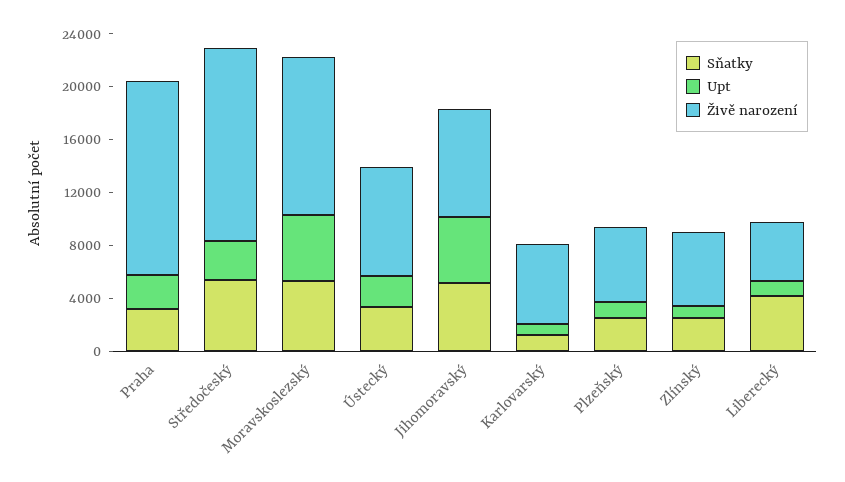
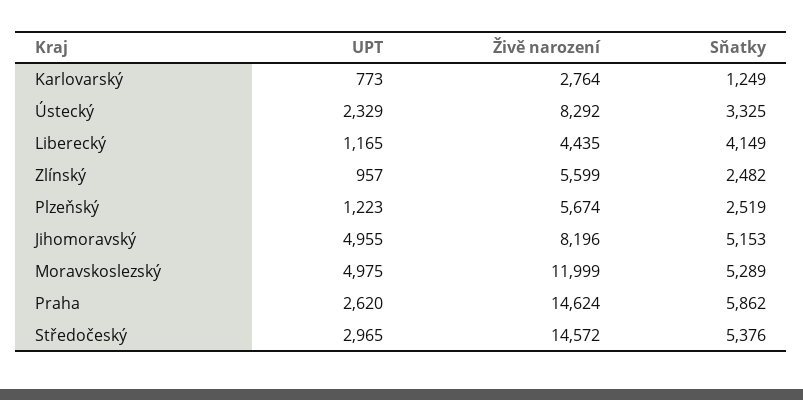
  {
    "Sňatky": {
-     "Praha": 3000,
+     "Praha": 5862,
      "Středočeský": 5376,
      "Moravskoslezský": 5289,
      "Ústecký": 3325,
      "Jihomoravský": 5153,
      "Karlovarský": 1249,
      "Plzeňský": 2519,
      "Zlínský": 2482,
      "Liberecký": 4149
    },
    "Upt": {
      "Praha": 2620,
      "Středočeský": 2965,
      "Moravskoslezský": 4975,
      "Ústecký": 2329,
      "Jihomoravský": 4955,
      "Karlovarský": 773,
      "Plzeňský": 1223,
      "Zlínský": 957,
      "Liberecký": 1165
    },
    "Živě narození": {
      "Praha": 14624,
      "Středočeský": 14572,
      "Moravskoslezský": 11999,
      "Ústecký": 8292,
      "Jihomoravský": 8196,
-     "Karlovarský": 6000,
+     "Karlovarský": 2764,
      "Plzeňský": 5674,
      "Zlínský": 5599,
      "Liberecký": 4435
    }
  }

